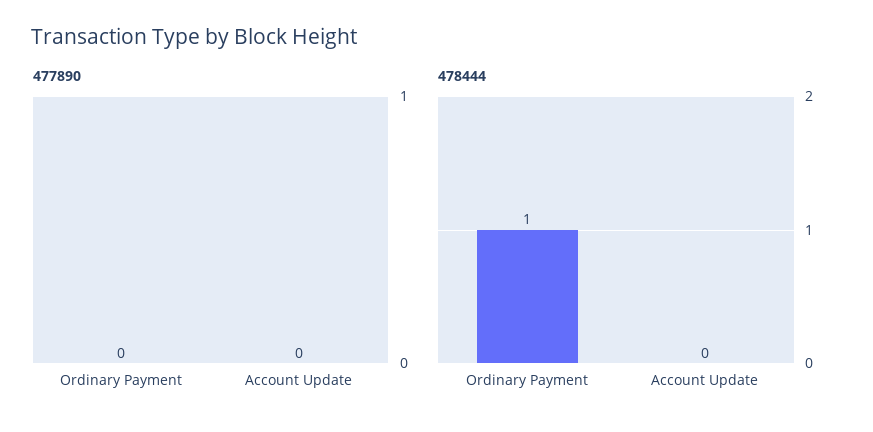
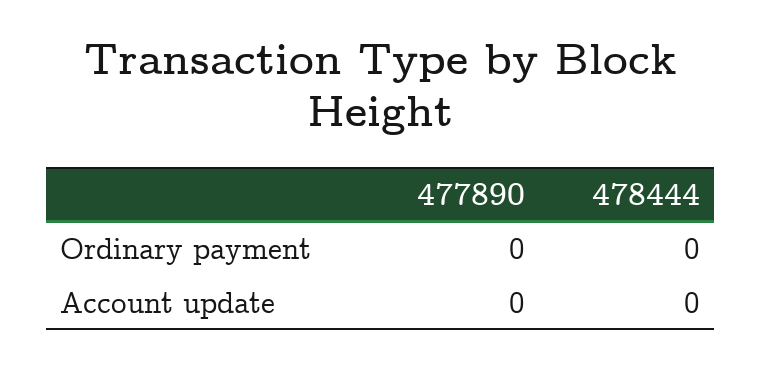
  {
    "477890": {
      "Ordinary Payment": 0,
      "Account Update": 0
    },
    "478444": {
-     "Ordinary Payment": 1,
+     "Ordinary Payment": 0,
      "Account Update": 0
    }
  }

